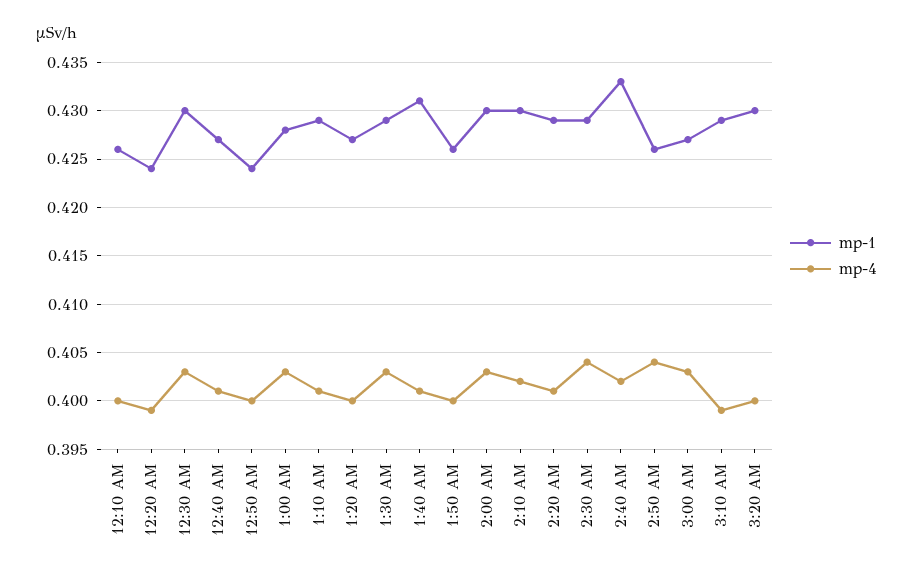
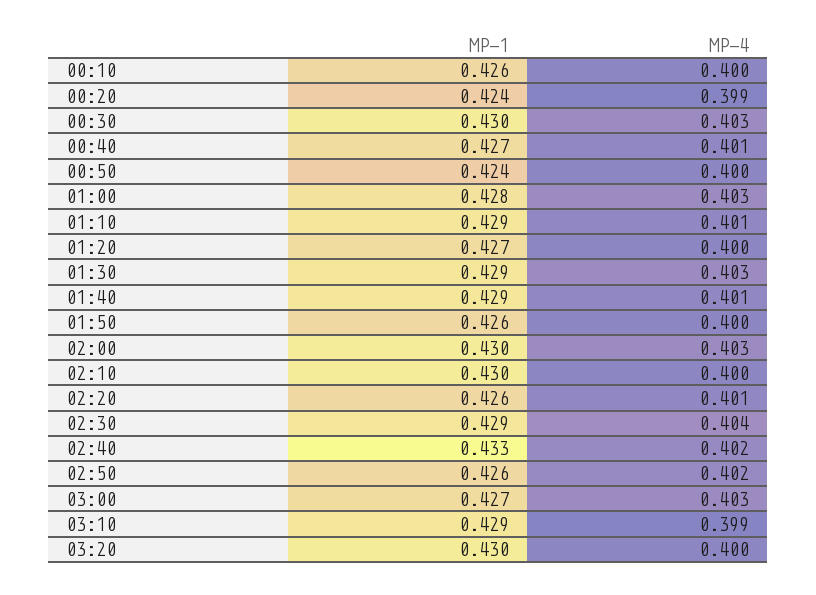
  {
    "mp-1": {
      "12:10 AM": 0.426,
      "12:20 AM": 0.424,
      "12:30 AM": 0.43,
      "12:40 AM": 0.427,
      "12:50 AM": 0.424,
      "1:00 AM": 0.428,
      "1:10 AM": 0.429,
      "1:20 AM": 0.427,
      "1:30 AM": 0.429,
-     "1:40 AM": 0.431,
+     "1:40 AM": 0.429,
      "1:50 AM": 0.426,
      "2:00 AM": 0.43,
      "2:10 AM": 0.43,
-     "2:20 AM": 0.429,
+     "2:20 AM": 0.426,
      "2:30 AM": 0.429,
      "2:40 AM": 0.433,
      "2:50 AM": 0.426,
      "3:00 AM": 0.427,
      "3:10 AM": 0.429,
      "3:20 AM": 0.43
    },
    "mp-4": {
      "12:10 AM": 0.4,
      "12:20 AM": 0.399,
      "12:30 AM": 0.403,
      "12:40 AM": 0.401,
      "12:50 AM": 0.4,
      "1:00 AM": 0.403,
      "1:10 AM": 0.401,
      "1:20 AM": 0.4,
      "1:30 AM": 0.403,
      "1:40 AM": 0.401,
      "1:50 AM": 0.4,
      "2:00 AM": 0.403,
-     "2:10 AM": 0.402,
+     "2:10 AM": 0.4,
      "2:20 AM": 0.401,
      "2:30 AM": 0.404,
      "2:40 AM": 0.402,
-     "2:50 AM": 0.404,
+     "2:50 AM": 0.402,
      "3:00 AM": 0.403,
      "3:10 AM": 0.399,
      "3:20 AM": 0.4
    }
  }

